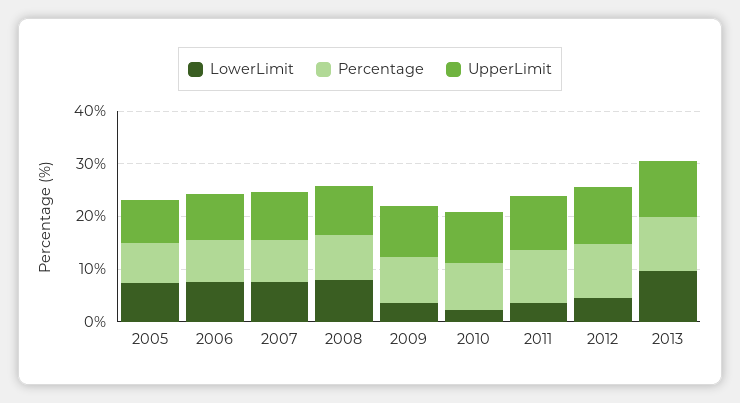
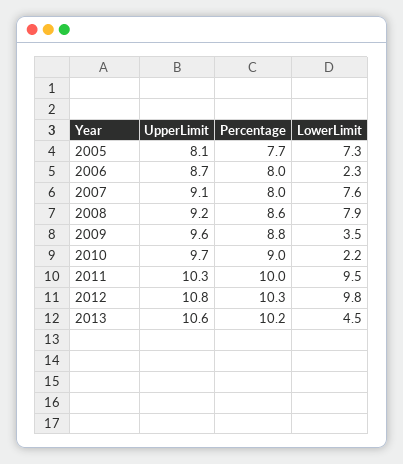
  {
    "LowerLimit": {
      "2005": 7.3,
-     "2006": 8,
+     "2006": 2.3,
      "2007": 7.6,
      "2008": 7.9,
      "2009": 3.5,
      "2010": 2.2,
-     "2011": 4,
+     "2011": 9.5,
-     "2012": 4,
+     "2012": 9.8,
-     "2013": 10
+     "2013": 4.5
    },
    "Percentage": {
      "2005": 7.7,
      "2006": 8,
      "2007": 8,
      "2008": 8.6,
      "2009": 8.8,
      "2010": 9,
      "2011": 10,
      "2012": 10.3,
      "2013": 10.2
    },
    "UpperLimit": {
      "2005": 8.1,
      "2006": 8.7,
      "2007": 9.1,
      "2008": 9.2,
      "2009": 9.6,
      "2010": 9.7,
      "2011": 10.3,
      "2012": 10.8,
      "2013": 10.6
    }
  }

